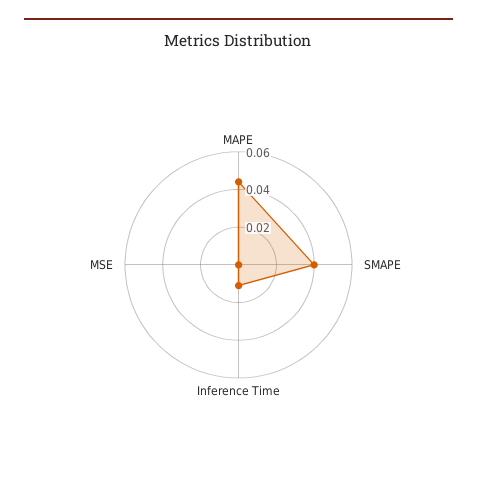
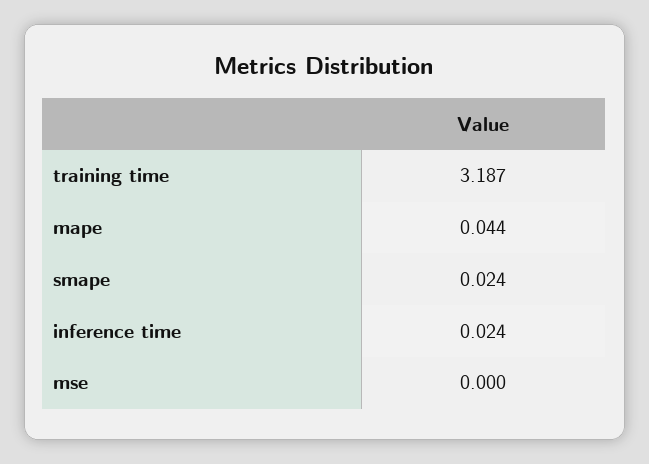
  {
    "MAPE": 0.044,
-   "SMAPE": 0.04,
+   "SMAPE": 0.024,
-   "Inference Time": 0.01,
+   "Inference Time": 0.024,
-   "MSE": 0
+   "MSE": 0,
+   "training time": 3.187
  }

